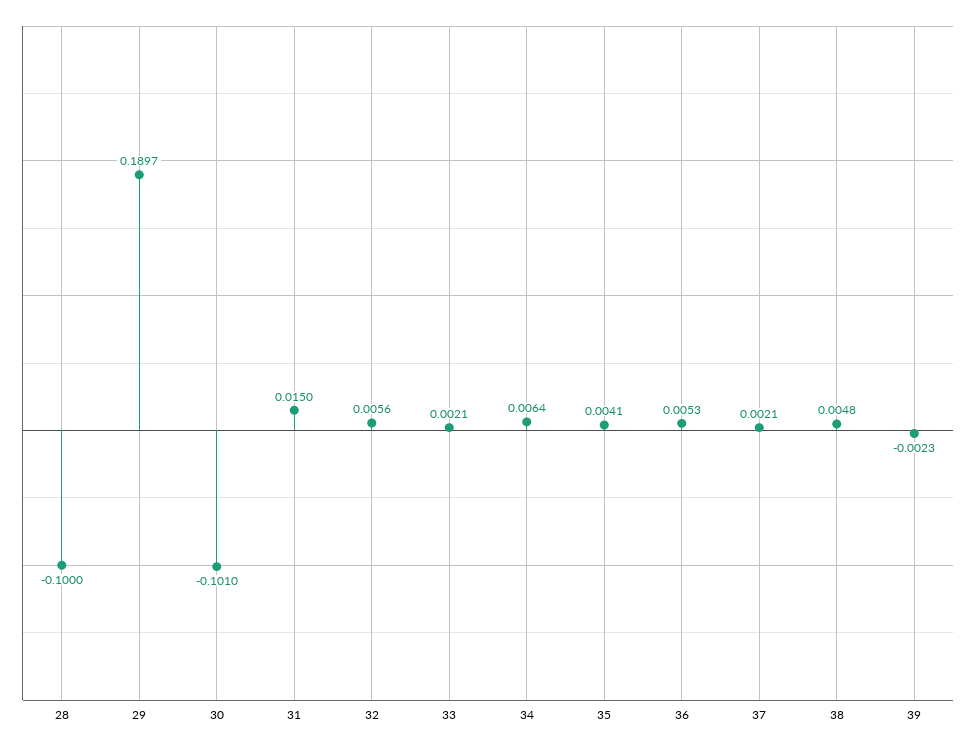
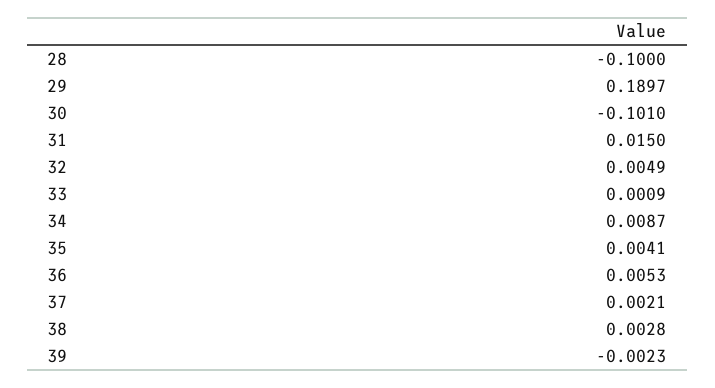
  {
    "28": -0.1,
    "29": 0.1897,
    "30": -0.101,
    "31": 0.015,
-   "32": 0.0056,
+   "32": 0.0049,
-   "33": 0.0021,
+   "33": 0.0009,
-   "34": 0.0064,
+   "34": 0.0087,
    "35": 0.0041,
    "36": 0.0053,
    "37": 0.0021,
-   "38": 0.0048,
+   "38": 0.0028,
    "39": -0.0023
  }

